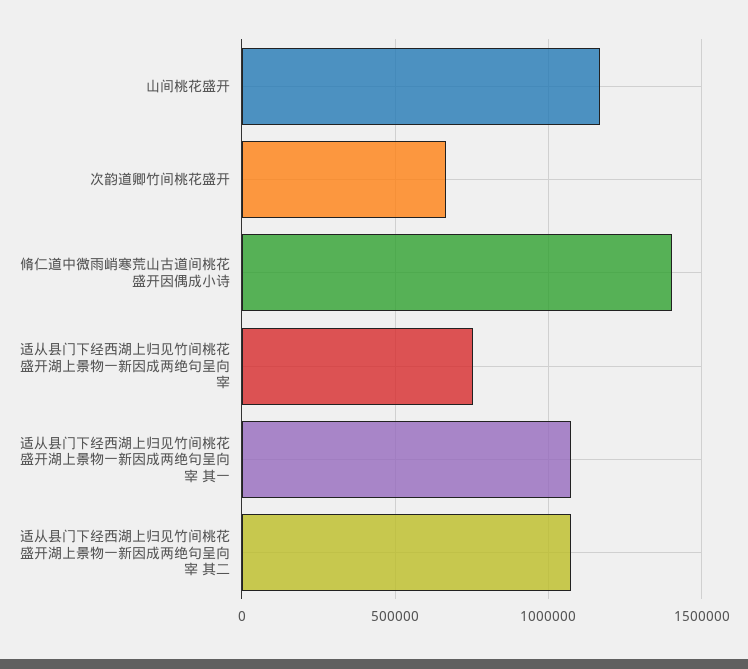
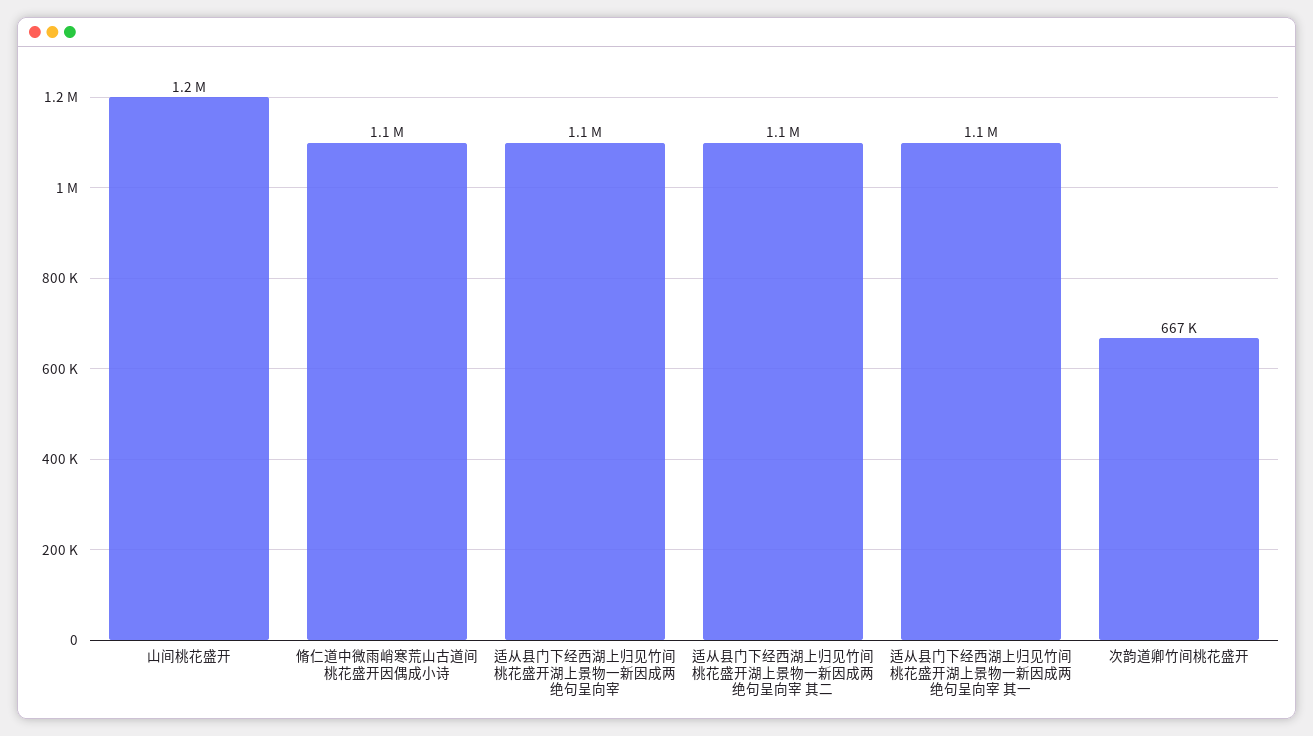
  {
    "山间桃花盛开": 1200000,
    "次韵道卿竹间桃花盛开": 667000,
-   "脩仁道中微雨峭寒荒山古道间桃花盛开因偶成小诗": 1400000,
+   "脩仁道中微雨峭寒荒山古道间桃花盛开因偶成小诗": 1100000,
-   "适从县门下经西湖上归见竹间桃花盛开湖上景物一新因成两绝句呈向宰": 750000,
+   "适从县门下经西湖上归见竹间桃花盛开湖上景物一新因成两绝句呈向宰": 1100000,
    "适从县门下经西湖上归见竹间桃花盛开湖上景物一新因成两绝句呈向宰 其一": 1100000,
    "适从县门下经西湖上归见竹间桃花盛开湖上景物一新因成两绝句呈向宰 其二": 1100000
  }

